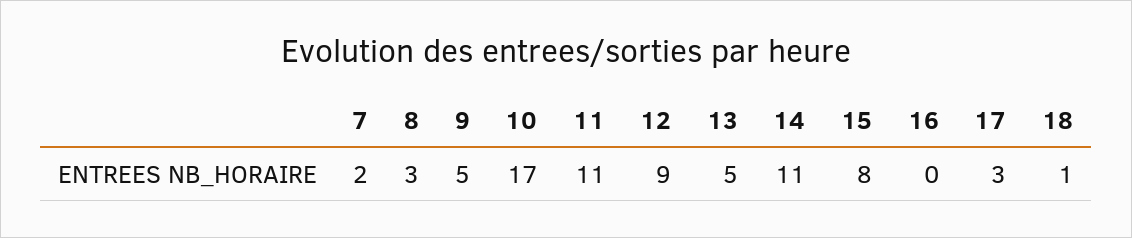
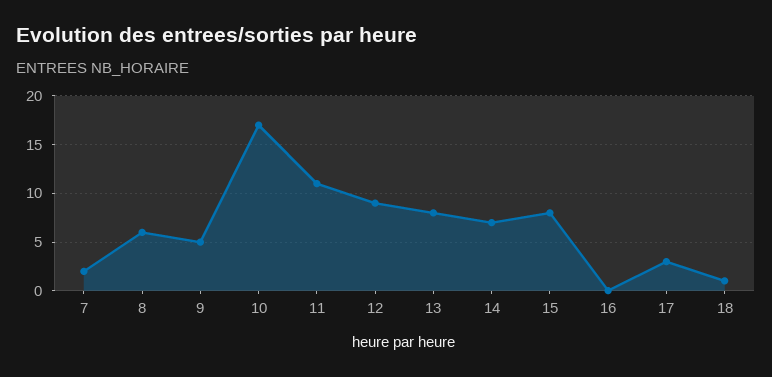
  {
    "7": 2,
-   "8": 3,
+   "8": 6,
    "9": 5,
    "10": 17,
    "11": 11,
    "12": 9,
-   "13": 5,
+   "13": 8,
-   "14": 11,
+   "14": 7,
    "15": 8,
    "16": 0,
    "17": 3,
    "18": 1
  }

